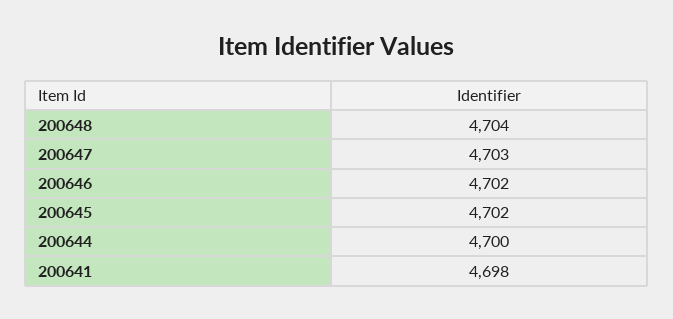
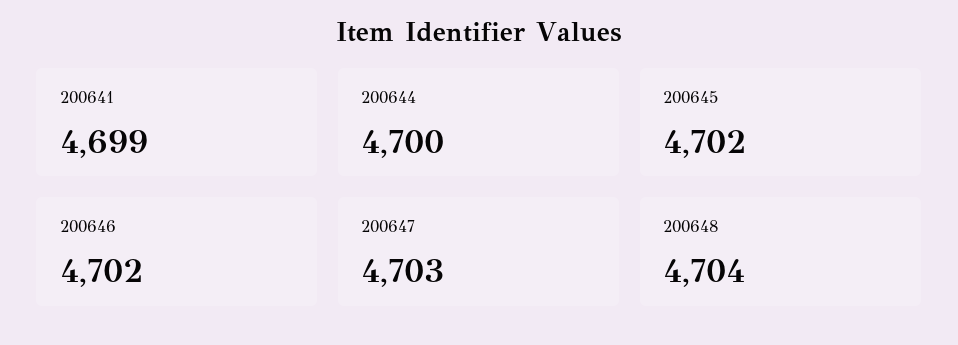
  {
    "200648": 4704,
    "200647": 4703,
    "200646": 4702,
    "200645": 4702,
    "200644": 4700,
-   "200641": 4698
+   "200641": 4699
  }

